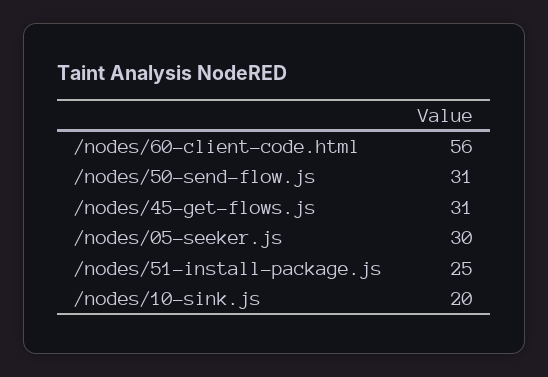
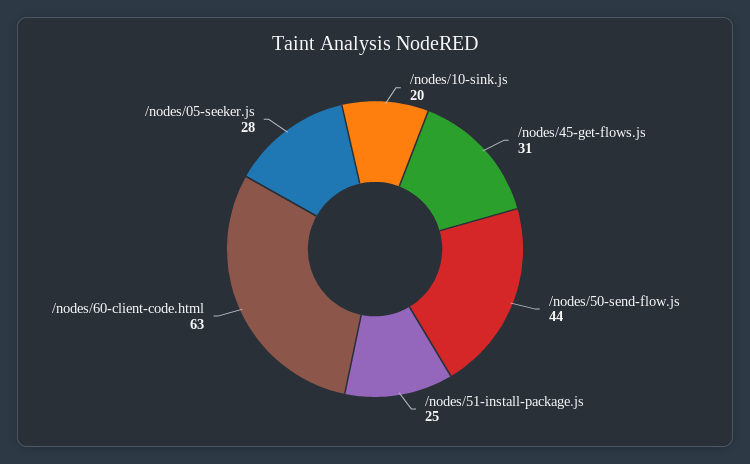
  {
-   "/nodes/60-client-code.html": 56,
+   "/nodes/60-client-code.html": 63,
-   "/nodes/50-send-flow.js": 31,
+   "/nodes/50-send-flow.js": 44,
    "/nodes/45-get-flows.js": 31,
-   "/nodes/05-seeker.js": 30,
+   "/nodes/05-seeker.js": 28,
    "/nodes/51-install-package.js": 25,
    "/nodes/10-sink.js": 20
  }

